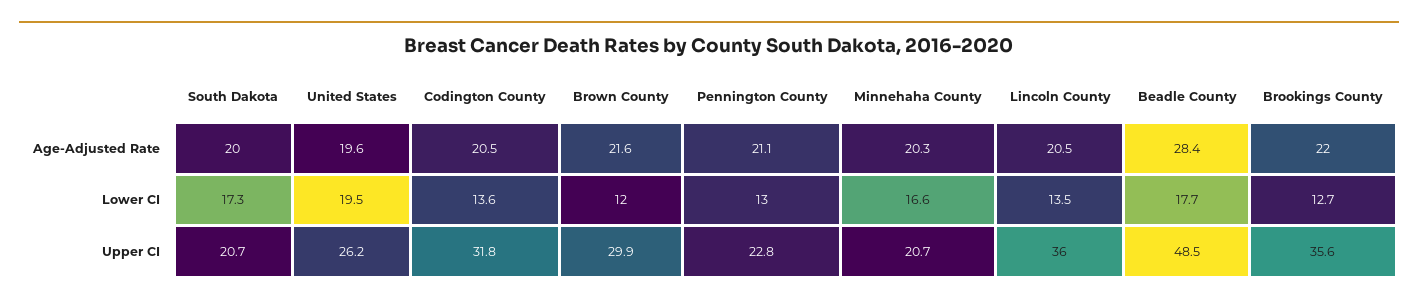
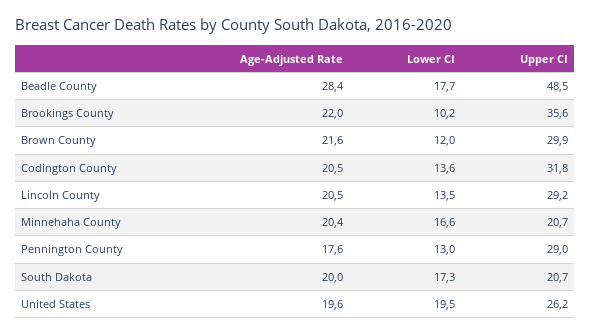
  {
    "South Dakota": {
      "Age-Adjusted Rate": 20,
      "Lower CI": 17.3,
      "Upper CI": 20.7
    },
    "United States": {
      "Age-Adjusted Rate": 19.6,
      "Lower CI": 19.5,
      "Upper CI": 26.2
    },
    "Codington County": {
      "Age-Adjusted Rate": 20.5,
      "Lower CI": 13.6,
      "Upper CI": 31.8
    },
    "Brown County": {
      "Age-Adjusted Rate": 21.6,
      "Lower CI": 12,
      "Upper CI": 29.9
    },
    "Pennington County": {
-     "Age-Adjusted Rate": 21.1,
+     "Age-Adjusted Rate": 17.6,
      "Lower CI": 13,
-     "Upper CI": 22.8
+     "Upper CI": 29
    },
    "Minnehaha County": {
-     "Age-Adjusted Rate": 20.3,
+     "Age-Adjusted Rate": 20.4,
      "Lower CI": 16.6,
      "Upper CI": 20.7
    },
    "Lincoln County": {
      "Age-Adjusted Rate": 20.5,
      "Lower CI": 13.5,
-     "Upper CI": 36
+     "Upper CI": 29.2
    },
    "Beadle County": {
      "Age-Adjusted Rate": 28.4,
      "Lower CI": 17.7,
      "Upper CI": 48.5
    },
    "Brookings County": {
      "Age-Adjusted Rate": 22,
-     "Lower CI": 12.7,
+     "Lower CI": 10.2,
      "Upper CI": 35.6
    }
  }

